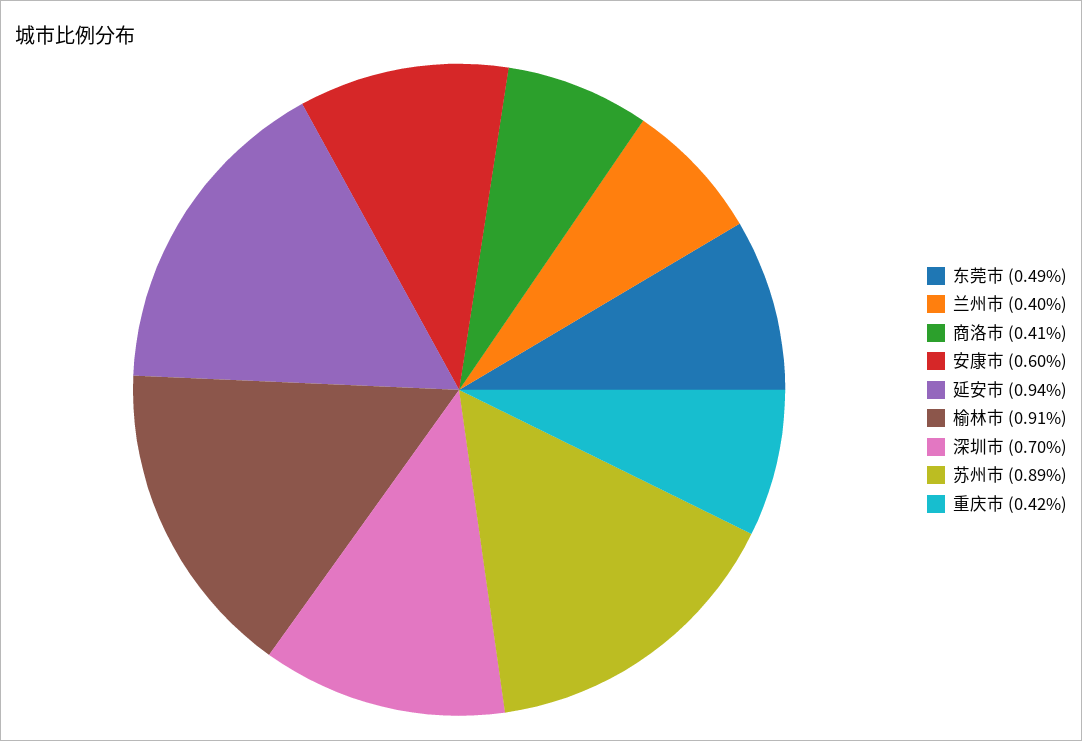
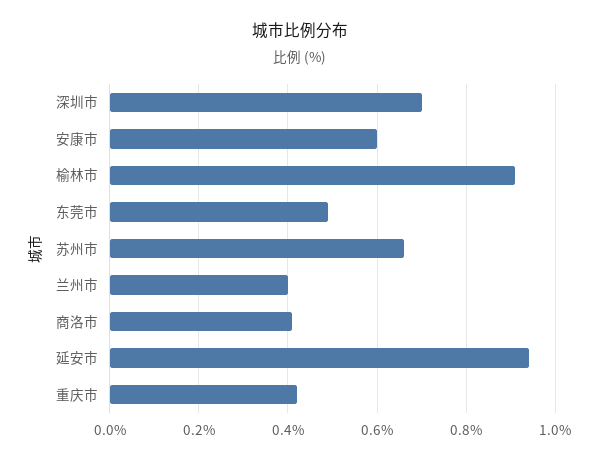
  {
    "东莞市": 0.49,
    "兰州市": 0.4,
    "商洛市": 0.41,
    "安康市": 0.6,
    "延安市": 0.94,
    "榆林市": 0.91,
    "深圳市": 0.7,
-   "苏州市": 0.89,
+   "苏州市": 0.65,
    "重庆市": 0.42
  }

